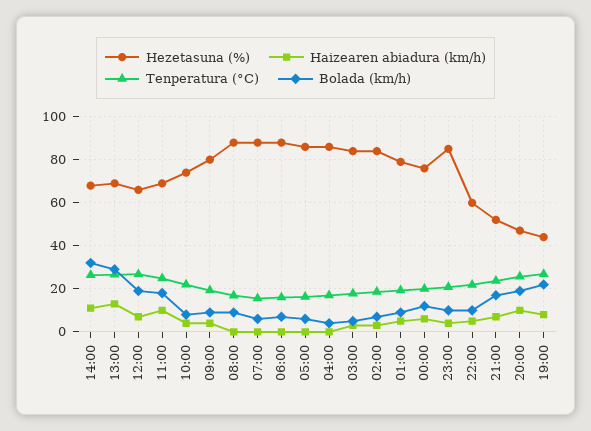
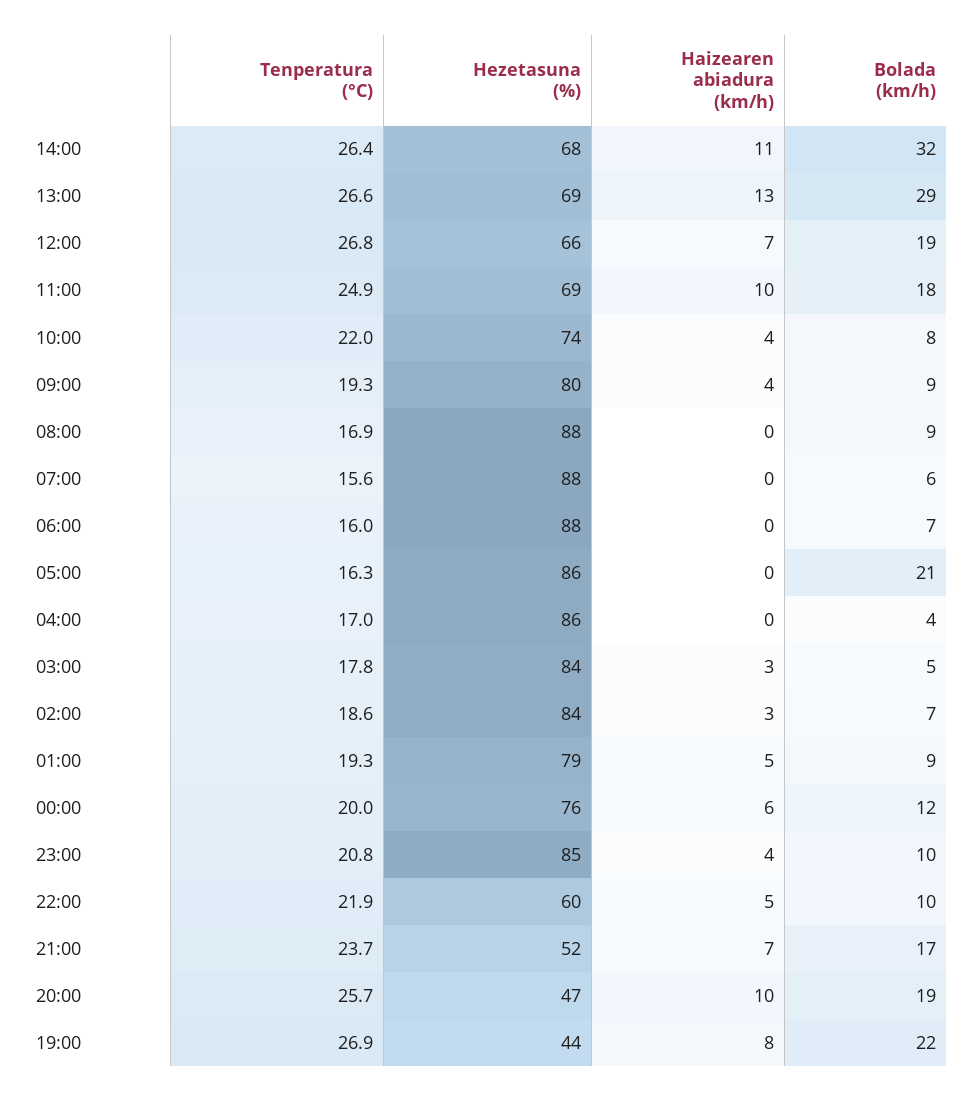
  {
    "Hezetasuna (%)": {
      "14:00": 68,
      "13:00": 69,
      "12:00": 66,
      "11:00": 69,
      "10:00": 74,
      "09:00": 80,
      "08:00": 88,
      "07:00": 88,
      "06:00": 88,
      "05:00": 86,
      "04:00": 86,
      "03:00": 84,
      "02:00": 84,
      "01:00": 79,
      "00:00": 76,
      "23:00": 85,
      "22:00": 60,
      "21:00": 52,
      "20:00": 47,
      "19:00": 44
    },
    "Haizearen abiadura (km/h)": {
      "14:00": 11,
      "13:00": 13,
      "12:00": 7,
      "11:00": 10,
      "10:00": 4,
      "09:00": 4,
      "08:00": 0,
      "07:00": 0,
      "06:00": 0,
      "05:00": 0,
      "04:00": 0,
      "03:00": 3,
      "02:00": 3,
      "01:00": 5,
      "00:00": 6,
      "23:00": 4,
      "22:00": 5,
      "21:00": 7,
      "20:00": 10,
      "19:00": 8
    },
    "Tenperatura (°C)": {
      "14:00": 26.4,
      "13:00": 26.6,
      "12:00": 26.8,
      "11:00": 24.9,
      "10:00": 22,
      "09:00": 19.3,
      "08:00": 16.9,
      "07:00": 15.6,
      "06:00": 16,
      "05:00": 16.3,
      "04:00": 17,
      "03:00": 17.8,
      "02:00": 18.6,
      "01:00": 19.3,
      "00:00": 20,
      "23:00": 20.8,
      "22:00": 21.9,
      "21:00": 23.7,
      "20:00": 25.7,
      "19:00": 26.9
    },
    "Bolada (km/h)": {
      "14:00": 32,
      "13:00": 29,
      "12:00": 19,
      "11:00": 18,
      "10:00": 8,
      "09:00": 9,
      "08:00": 9,
      "07:00": 6,
      "06:00": 7,
-     "05:00": 5,
+     "05:00": 21,
      "04:00": 4,
      "03:00": 5,
      "02:00": 7,
      "01:00": 9,
      "00:00": 12,
      "23:00": 10,
      "22:00": 10,
      "21:00": 17,
      "20:00": 19,
      "19:00": 22
    }
  }

